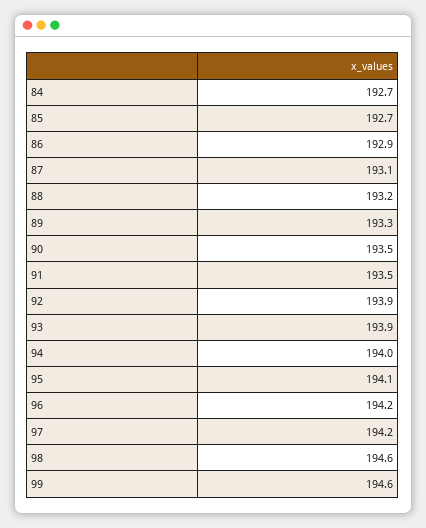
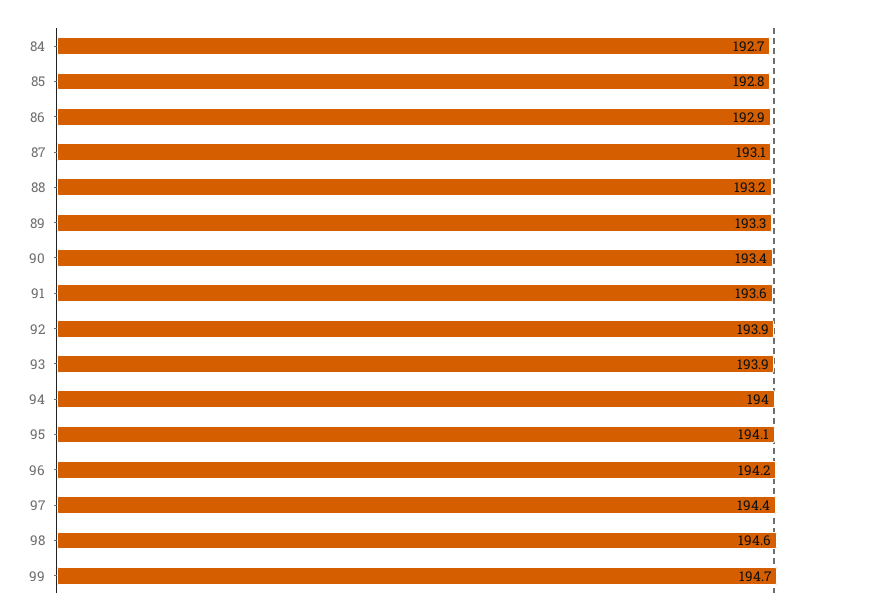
  {
    "84": 192.7,
-   "85": 192.7,
+   "85": 192.8,
    "86": 192.9,
    "87": 193.1,
    "88": 193.2,
    "89": 193.3,
-   "90": 193.5,
+   "90": 193.4,
-   "91": 193.5,
+   "91": 193.6,
    "92": 193.9,
    "93": 193.9,
    "94": 194,
    "95": 194.1,
    "96": 194.2,
-   "97": 194.2,
+   "97": 194.4,
    "98": 194.6,
-   "99": 194.6
+   "99": 194.7
  }

